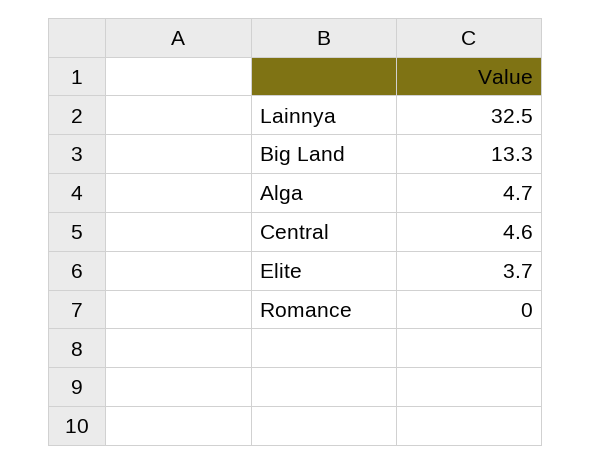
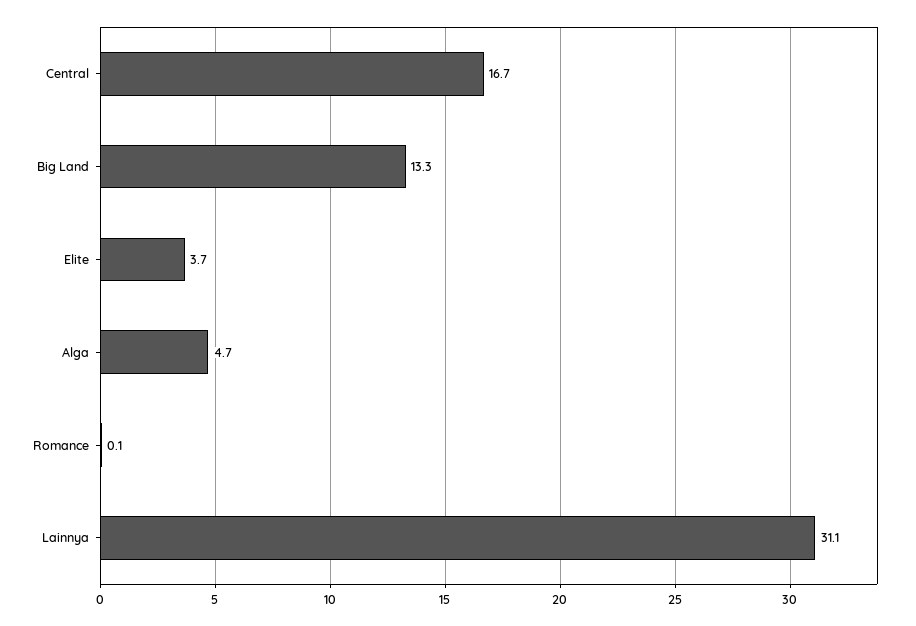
  {
-   "Lainnya": 32.5,
+   "Lainnya": 31.1,
    "Big Land": 13.3,
    "Alga": 4.7,
-   "Central": 4.6,
+   "Central": 16.7,
    "Elite": 3.7,
-   "Romance": 0
+   "Romance": 0.1
  }

